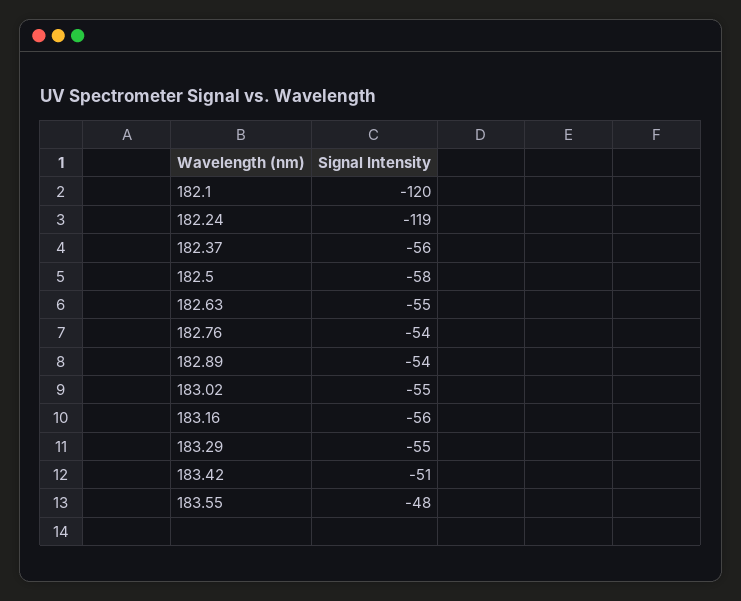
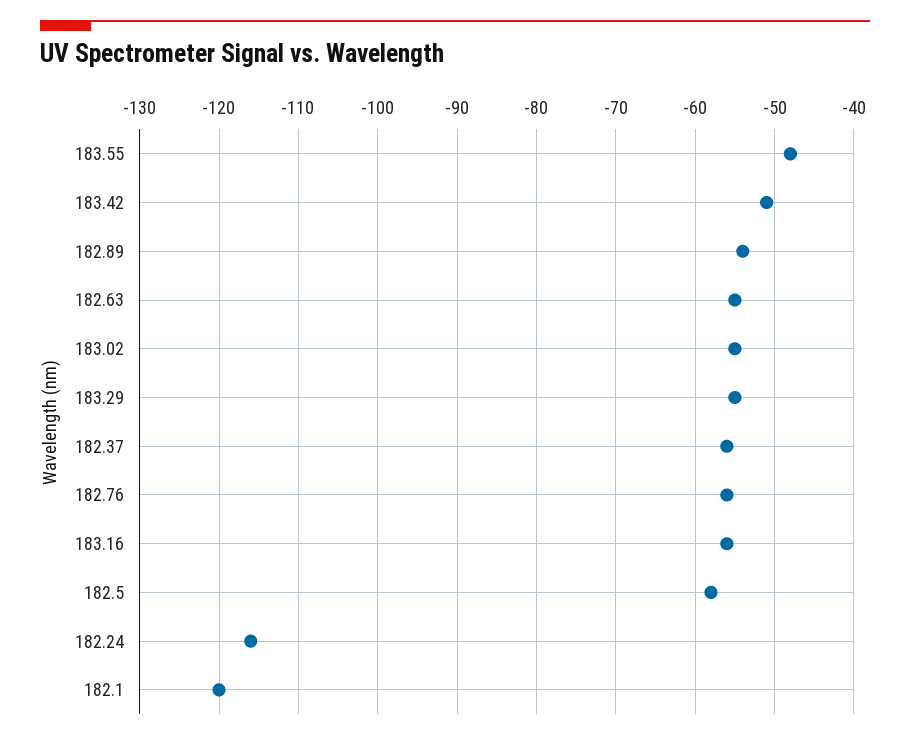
  {
    "182.1": -120,
-   "182.24": -119,
+   "182.24": -116,
    "182.37": -56,
    "182.5": -58,
    "182.63": -55,
-   "182.76": -54,
+   "182.76": -56,
    "182.89": -54,
    "183.02": -55,
    "183.16": -56,
    "183.29": -55,
    "183.42": -51,
    "183.55": -48
  }

